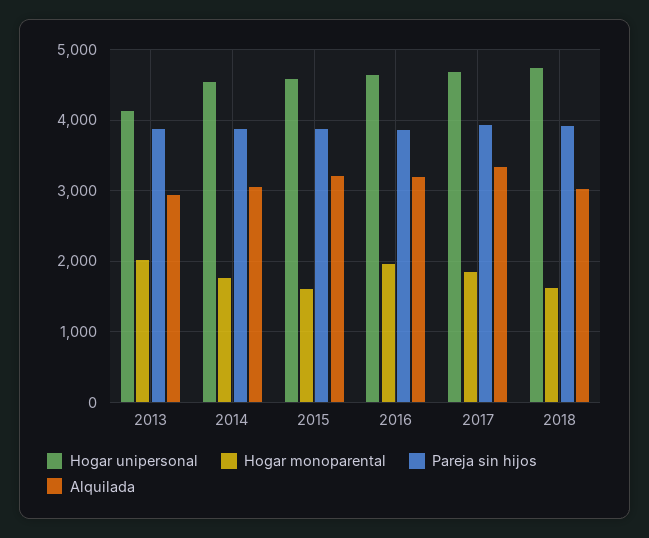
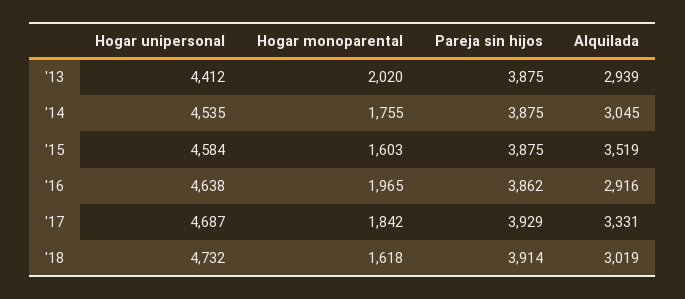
  {
    "Hogar unipersonal": {
-     "2013": 4100,
+     "2013": 4412,
      "2014": 4535,
      "2015": 4584,
      "2016": 4638,
      "2017": 4687,
      "2018": 4732
    },
    "Hogar monoparental": {
      "2013": 2020,
      "2014": 1755,
      "2015": 1603,
      "2016": 1965,
      "2017": 1842,
      "2018": 1618
    },
    "Pareja sin hijos": {
      "2013": 3875,
      "2014": 3875,
      "2015": 3875,
      "2016": 3862,
      "2017": 3929,
      "2018": 3914
    },
    "Alquilada": {
      "2013": 2939,
      "2014": 3045,
-     "2015": 3200,
+     "2015": 3519,
-     "2016": 3200,
+     "2016": 2916,
      "2017": 3331,
      "2018": 3019
    }
  }

